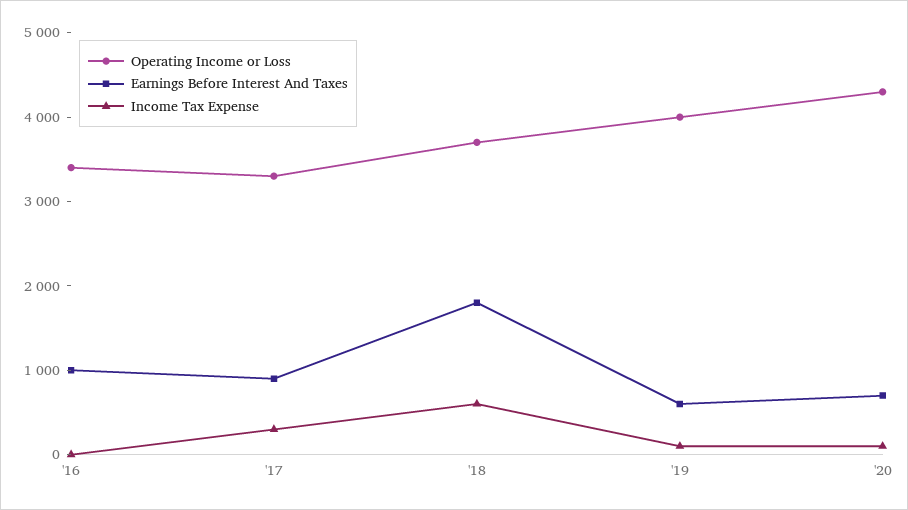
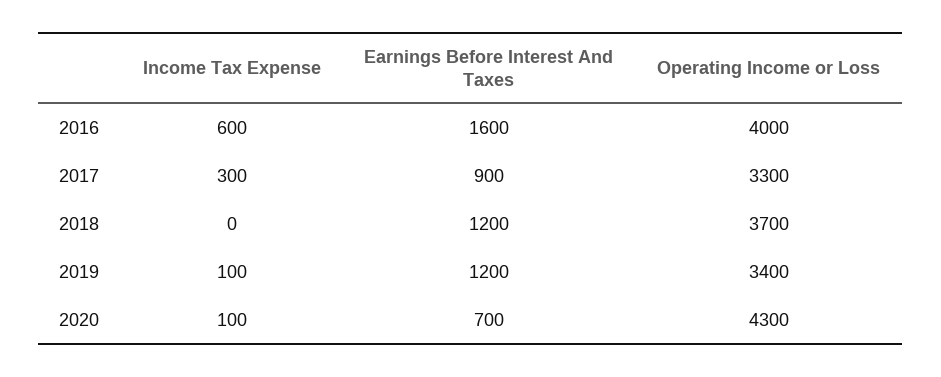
  {
    "Operating Income or Loss": {
-     "'16": 3400,
+     "'16": 4000,
      "'17": 3300,
      "'18": 3700,
-     "'19": 4000,
+     "'19": 3400,
      "'20": 4300
    },
    "Earnings Before Interest And Taxes": {
-     "'16": 1000,
+     "'16": 1600,
      "'17": 900,
-     "'18": 1800,
+     "'18": 1200,
-     "'19": 600,
+     "'19": 1200,
      "'20": 700
    },
    "Income Tax Expense": {
-     "'16": 0,
+     "'16": 600,
      "'17": 300,
-     "'18": 600,
+     "'18": 0,
      "'19": 100,
      "'20": 100
    }
  }

